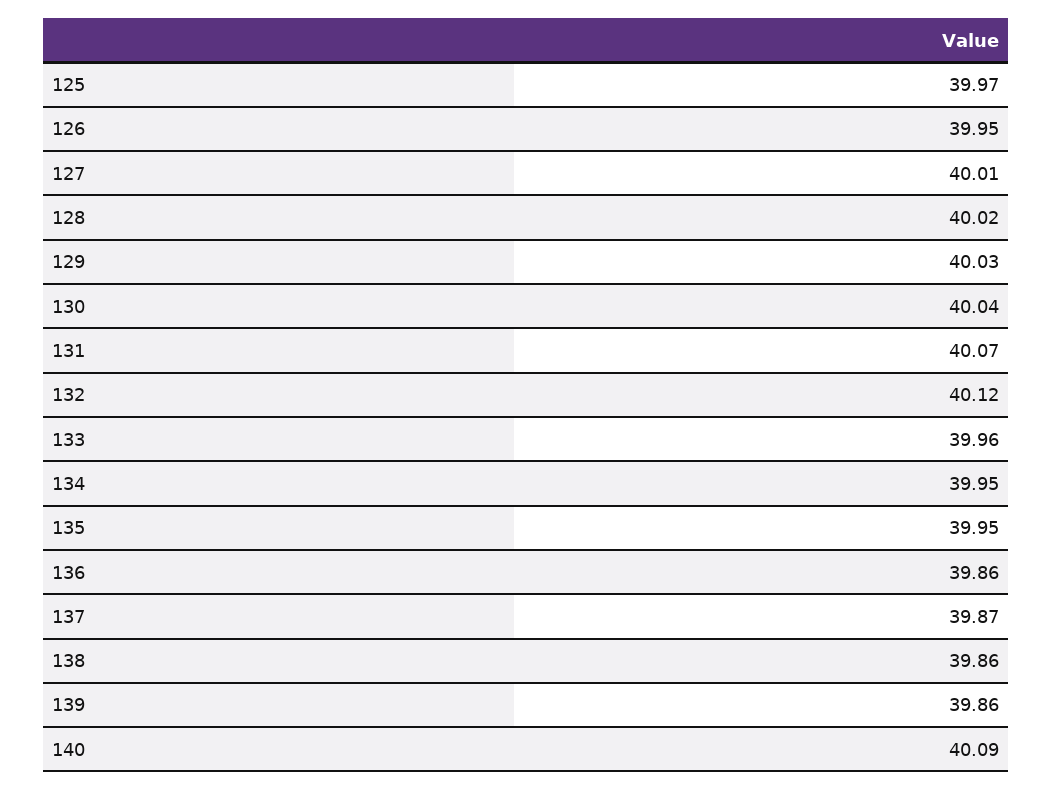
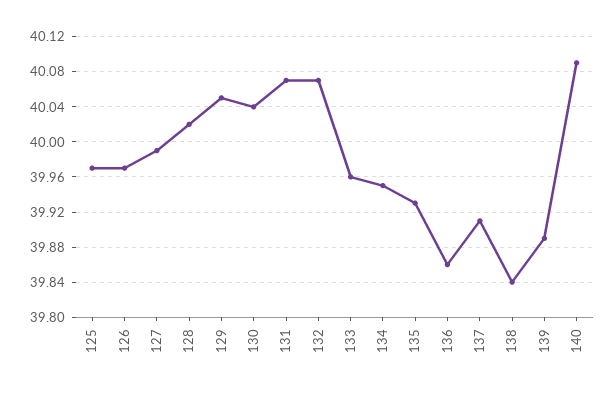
  {
    "125": 39.97,
-   "126": 39.95,
+   "126": 39.97,
-   "127": 40.01,
+   "127": 39.99,
    "128": 40.02,
-   "129": 40.03,
+   "129": 40.05,
    "130": 40.04,
    "131": 40.07,
-   "132": 40.12,
+   "132": 40.07,
    "133": 39.96,
    "134": 39.95,
-   "135": 39.95,
+   "135": 39.93,
    "136": 39.86,
-   "137": 39.87,
+   "137": 39.91,
-   "138": 39.86,
+   "138": 39.84,
-   "139": 39.86,
+   "139": 39.89,
    "140": 40.09
  }

